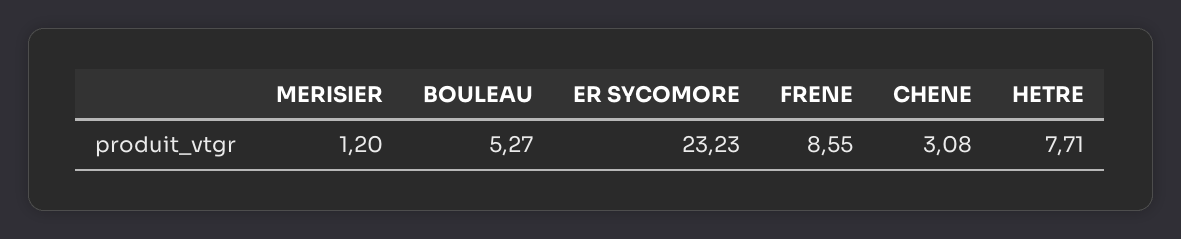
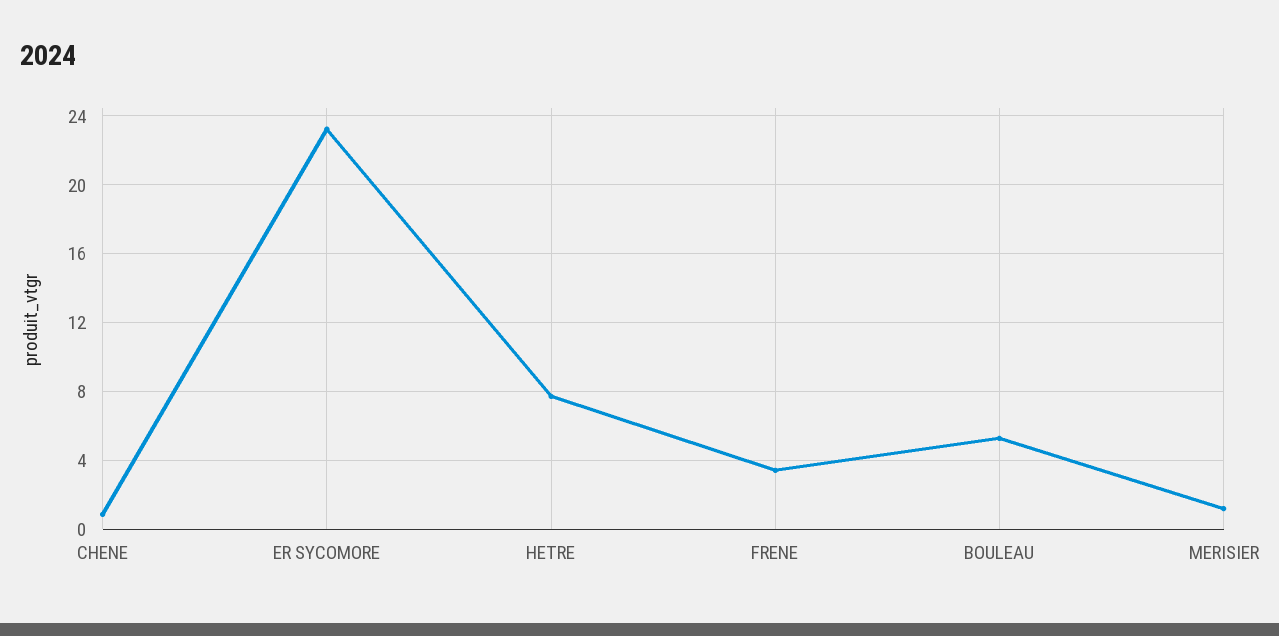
  {
    "MERISIER": 1.2,
    "BOULEAU": 5.27,
    "ER SYCOMORE": 23.23,
-   "FRENE": 8.55,
+   "FRENE": 3.5,
-   "CHENE": 3.08,
+   "CHENE": 1,
    "HETRE": 7.71
  }

